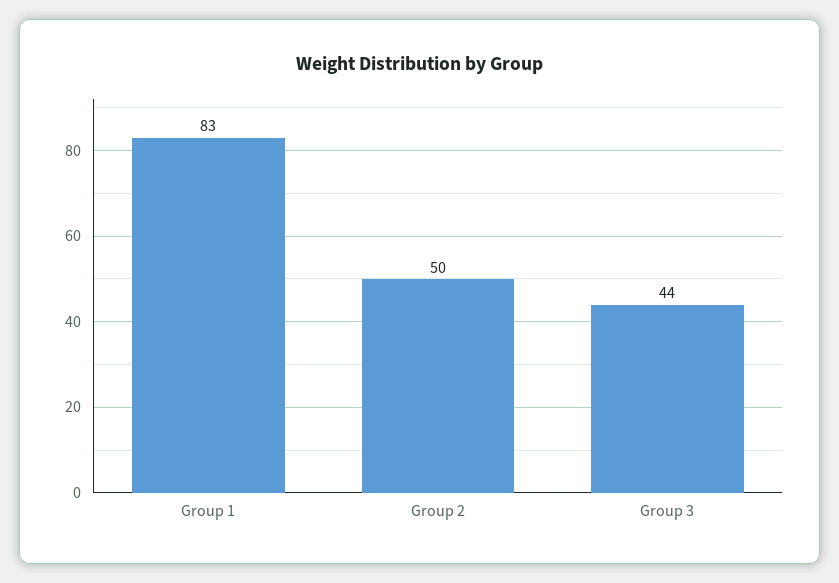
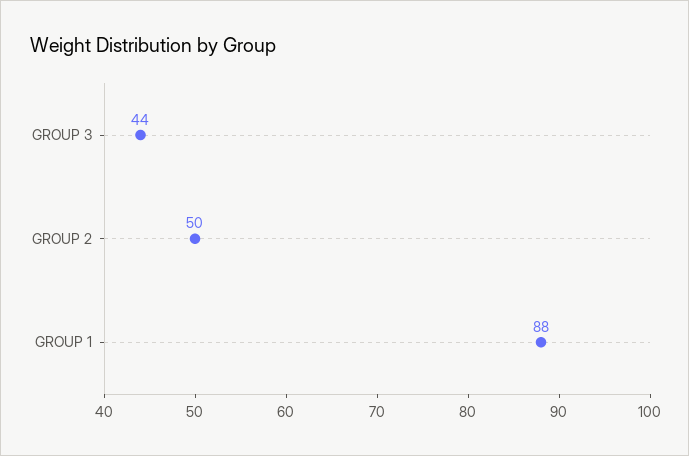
  {
-   "Group 1": 83,
+   "Group 1": 88,
    "Group 2": 50,
    "Group 3": 44
  }

